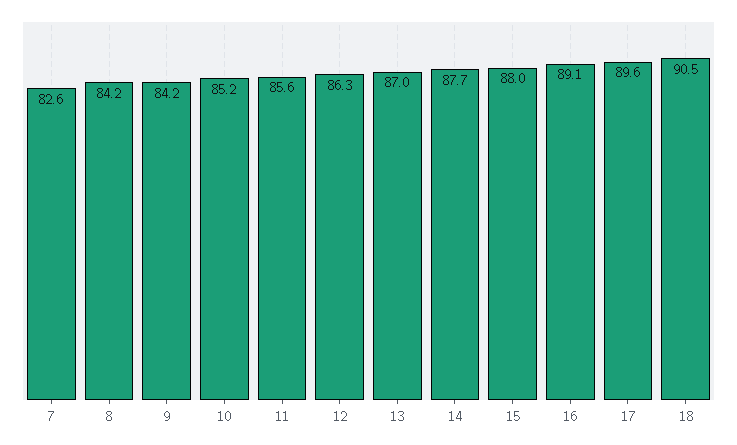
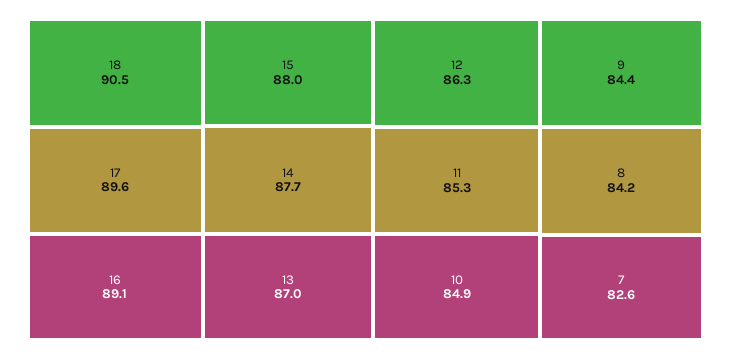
  {
    "7": 82.6,
    "8": 84.2,
-   "9": 84.2,
+   "9": 84.4,
-   "10": 85.2,
+   "10": 84.9,
-   "11": 85.6,
+   "11": 85.3,
    "12": 86.3,
    "13": 87,
    "14": 87.7,
    "15": 88,
    "16": 89.1,
    "17": 89.6,
    "18": 90.5
  }

